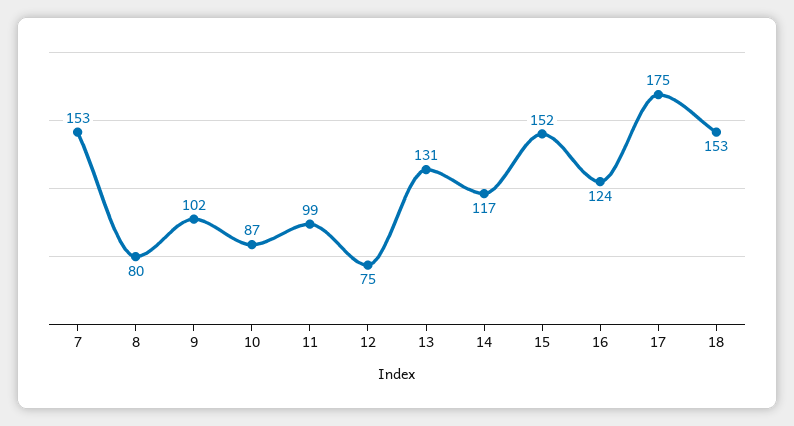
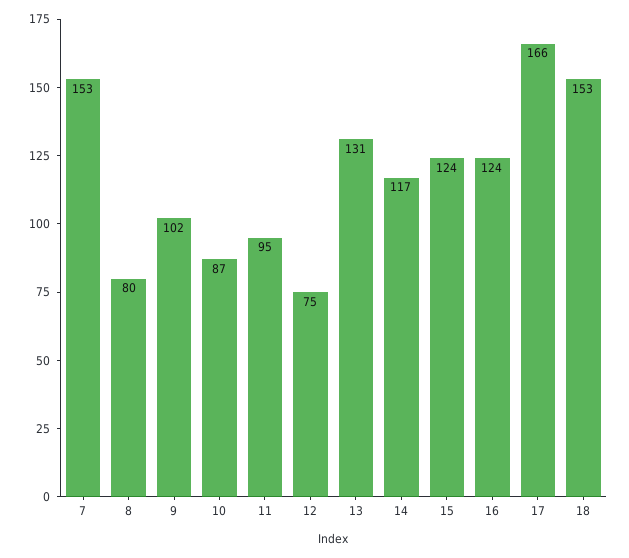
  {
    "7": 153,
    "8": 80,
    "9": 102,
    "10": 87,
-   "11": 99,
+   "11": 95,
    "12": 75,
    "13": 131,
    "14": 117,
-   "15": 152,
+   "15": 124,
    "16": 124,
-   "17": 175,
+   "17": 166,
    "18": 153
  }

